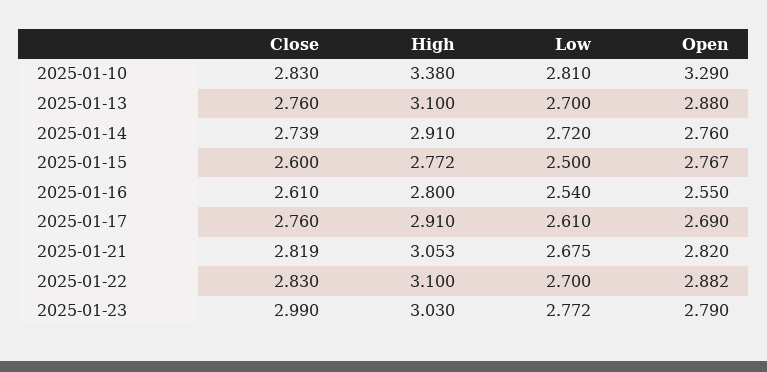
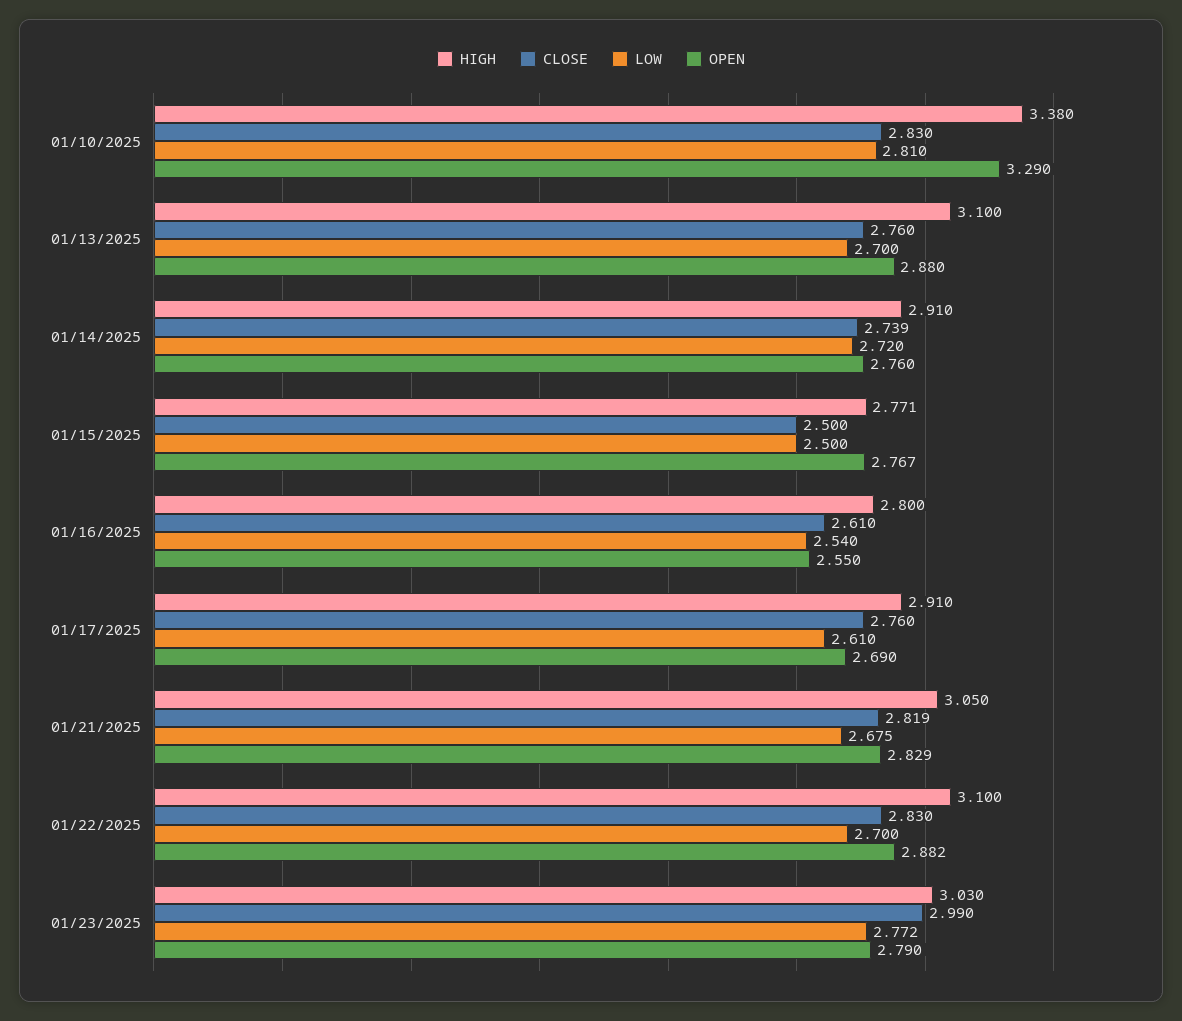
  {
    "Close": {
      "2025-01-10": 2.83,
      "2025-01-13": 2.76,
      "2025-01-14": 2.739,
-     "2025-01-15": 2.6,
+     "2025-01-15": 2.5,
      "2025-01-16": 2.61,
      "2025-01-17": 2.76,
      "2025-01-21": 2.819,
      "2025-01-22": 2.83,
      "2025-01-23": 2.99
    },
    "High": {
      "2025-01-10": 3.38,
      "2025-01-13": 3.1,
      "2025-01-14": 2.91,
-     "2025-01-15": 2.772,
+     "2025-01-15": 2.771,
      "2025-01-16": 2.8,
      "2025-01-17": 2.91,
-     "2025-01-21": 3.053,
+     "2025-01-21": 3.05,
      "2025-01-22": 3.1,
      "2025-01-23": 3.03
    },
    "Low": {
      "2025-01-10": 2.81,
      "2025-01-13": 2.7,
      "2025-01-14": 2.72,
      "2025-01-15": 2.5,
      "2025-01-16": 2.54,
      "2025-01-17": 2.61,
      "2025-01-21": 2.675,
      "2025-01-22": 2.7,
      "2025-01-23": 2.772
    },
    "Open": {
      "2025-01-10": 3.29,
      "2025-01-13": 2.88,
      "2025-01-14": 2.76,
      "2025-01-15": 2.767,
      "2025-01-16": 2.55,
      "2025-01-17": 2.69,
-     "2025-01-21": 2.82,
+     "2025-01-21": 2.829,
      "2025-01-22": 2.882,
      "2025-01-23": 2.79
    }
  }

